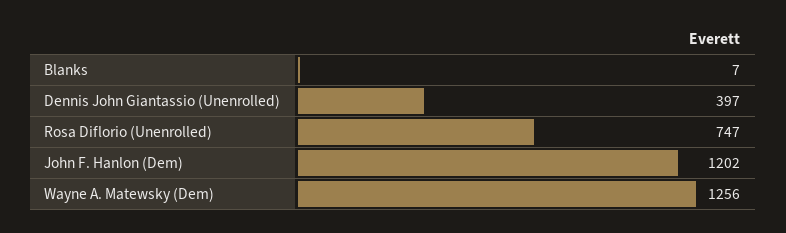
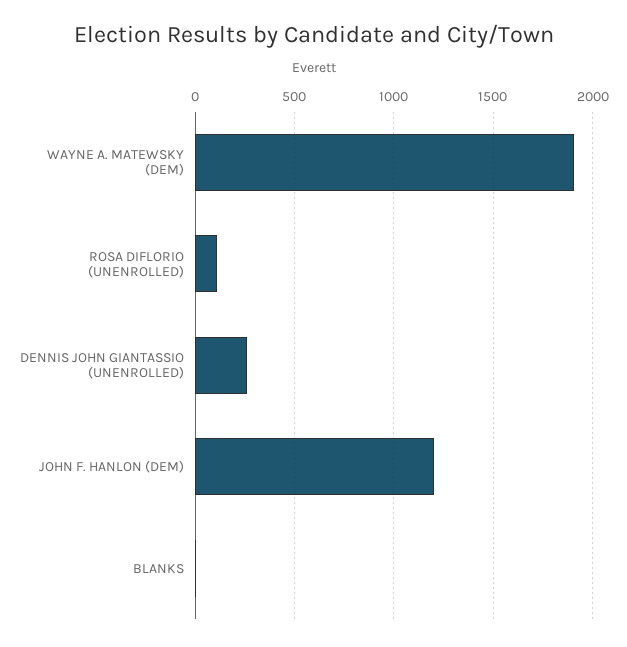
  {
    "Blanks": 7,
-   "Dennis John Giantassio (Unenrolled)": 397,
+   "Dennis John Giantassio (Unenrolled)": 250,
-   "Rosa Diflorio (Unenrolled)": 747,
+   "Rosa Diflorio (Unenrolled)": 100,
    "John F. Hanlon (Dem)": 1202,
-   "Wayne A. Matewsky (Dem)": 1256
+   "Wayne A. Matewsky (Dem)": 1900
  }

